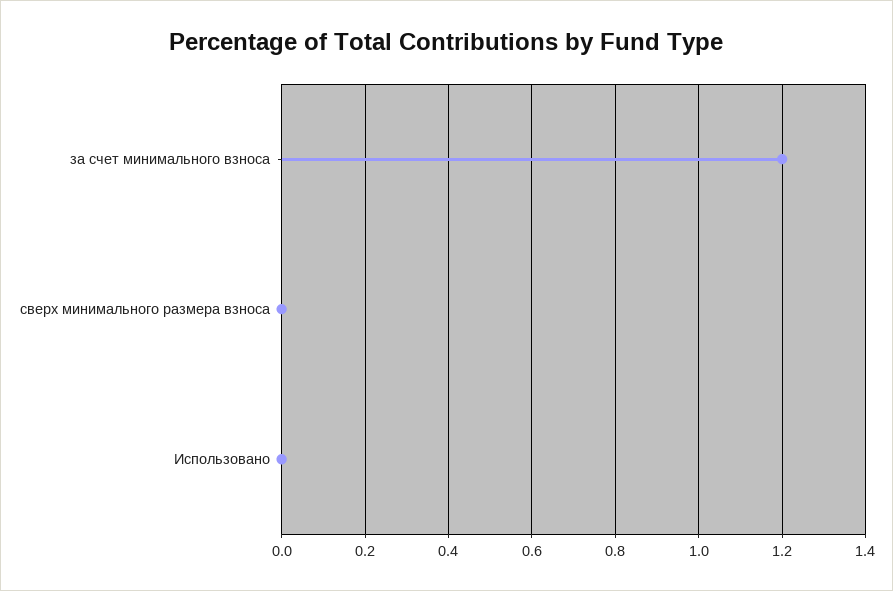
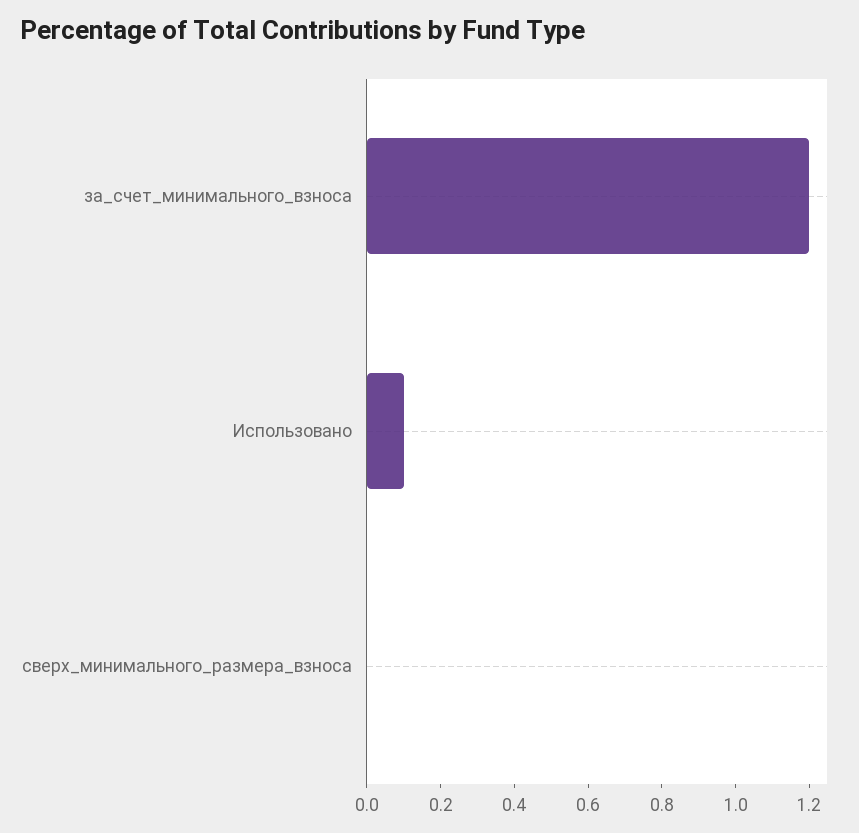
  {
    "за счет минимального взноса": 1.2,
    "сверх минимального размера взноса": 0,
-   "Использовано": 0
+   "Использовано": 0.1
  }

